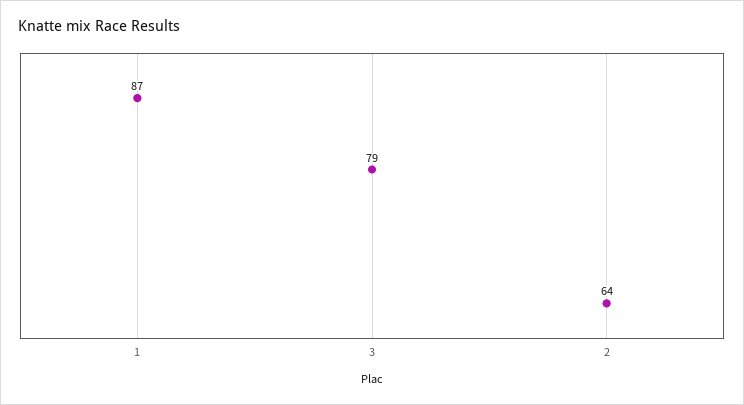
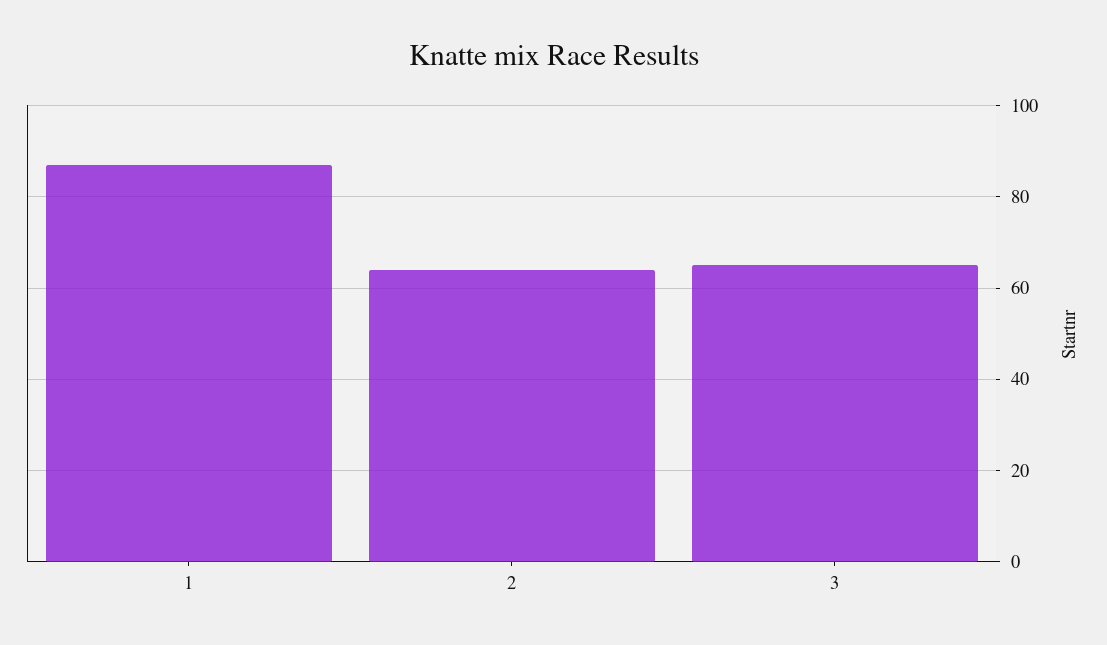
  {
    "1": 87,
-   "3": 79,
+   "3": 65,
    "2": 64
  }

